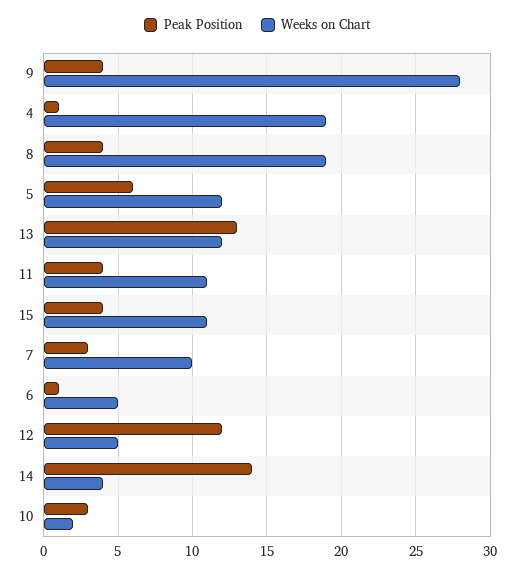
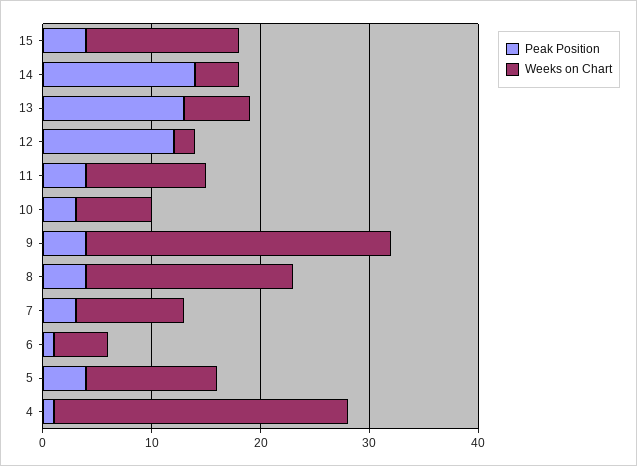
  {
    "Peak Position": {
      "9": 4,
      "4": 1,
      "8": 4,
-     "5": 6,
+     "5": 4,
      "13": 13,
      "11": 4,
      "15": 4,
      "7": 3,
      "6": 1,
      "12": 12,
      "14": 14,
      "10": 3
    },
    "Weeks on Chart": {
      "9": 28,
-     "4": 19,
+     "4": 27,
      "8": 19,
      "5": 12,
-     "13": 12,
+     "13": 6,
      "11": 11,
-     "15": 11,
+     "15": 14,
      "7": 10,
      "6": 5,
-     "12": 5,
+     "12": 2,
      "14": 4,
-     "10": 2
+     "10": 7
    }
  }

